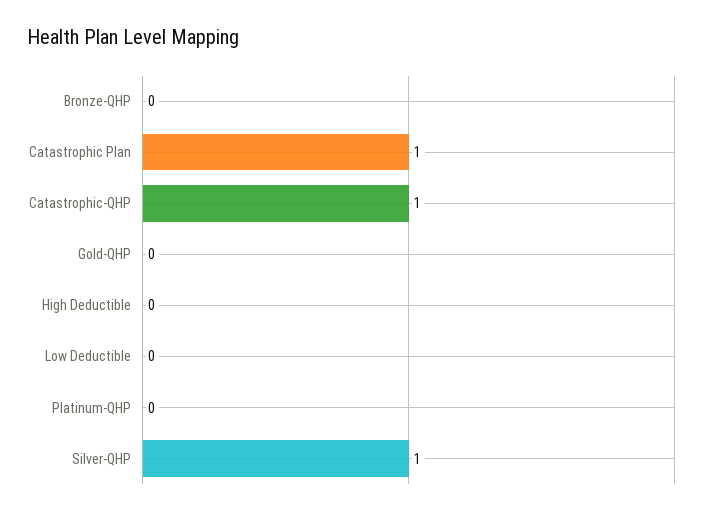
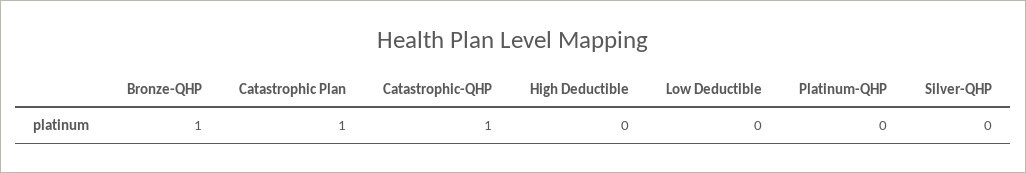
  {
-   "Bronze-QHP": 0,
+   "Bronze-QHP": 1,
    "Catastrophic Plan": 1,
    "Catastrophic-QHP": 1,
-   "Gold-QHP": 0,
    "High Deductible": 0,
    "Low Deductible": 0,
    "Platinum-QHP": 0,
-   "Silver-QHP": 1
+   "Silver-QHP": 0
  }

